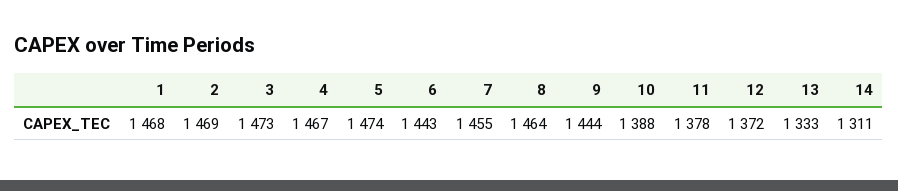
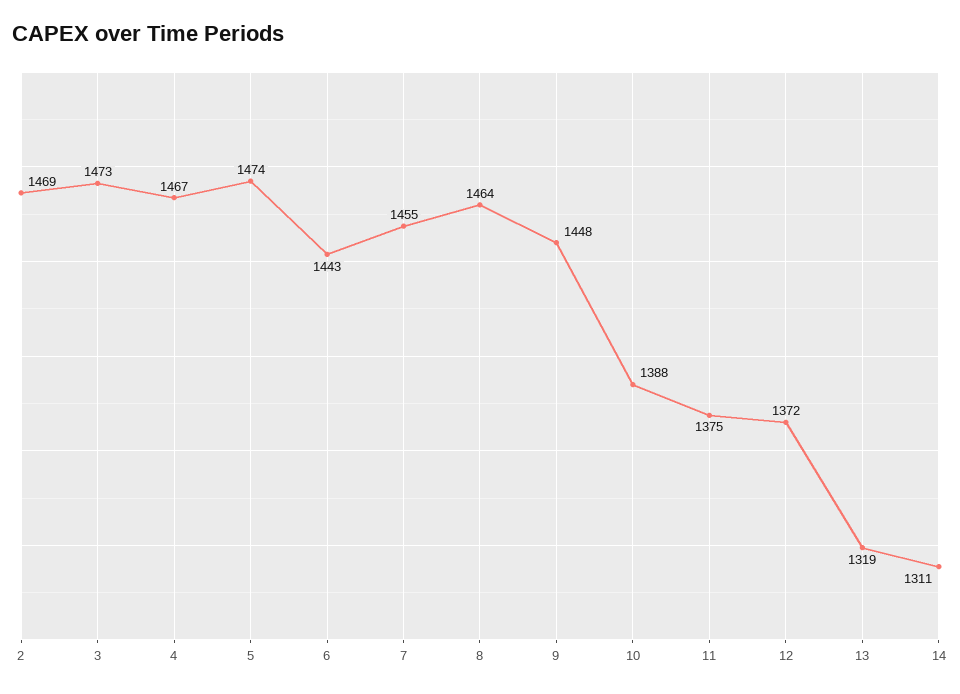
  {
-   "1": 1468,
    "2": 1469,
    "3": 1473,
    "4": 1467,
    "5": 1474,
    "6": 1443,
    "7": 1455,
    "8": 1464,
-   "9": 1444,
+   "9": 1448,
    "10": 1388,
-   "11": 1378,
+   "11": 1375,
    "12": 1372,
-   "13": 1333,
+   "13": 1319,
    "14": 1311
  }

